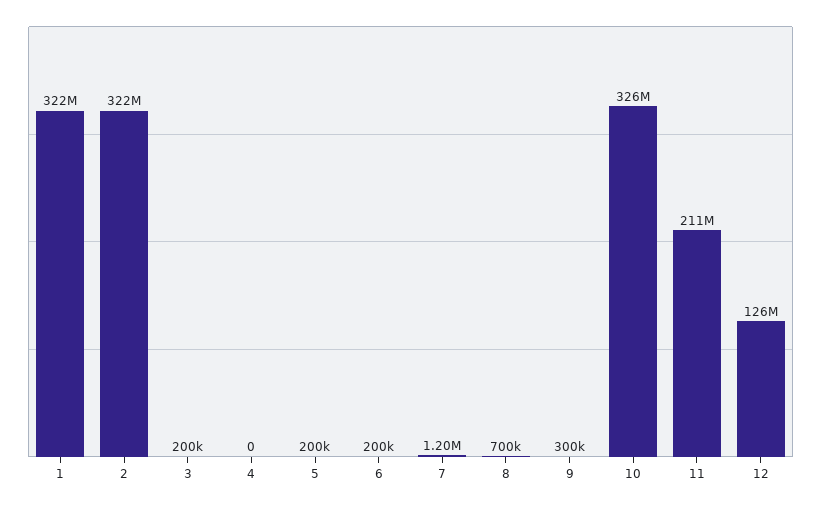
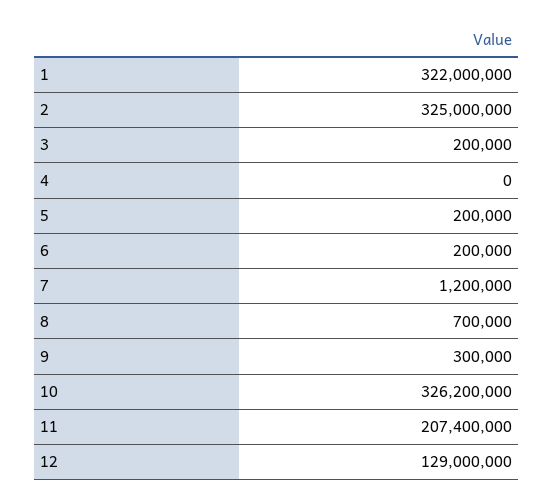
  {
    "1": 322000000,
-   "2": 322000000,
+   "2": 325000000,
    "3": 200000,
    "4": 0,
    "5": 200000,
    "6": 200000,
    "7": 1200000,
    "8": 700000,
    "9": 300000,
    "10": 326200000,
-   "11": 211000000,
+   "11": 207400000,
-   "12": 126000000
+   "12": 129000000
  }

